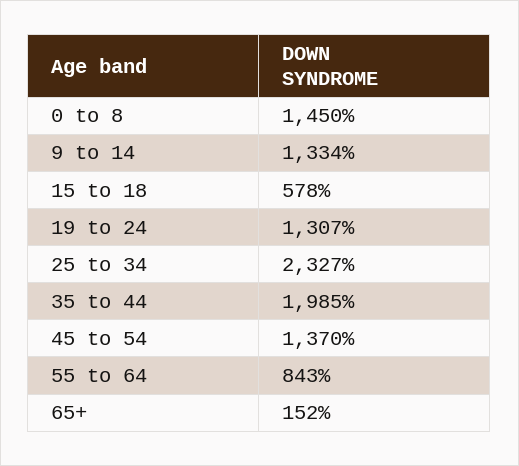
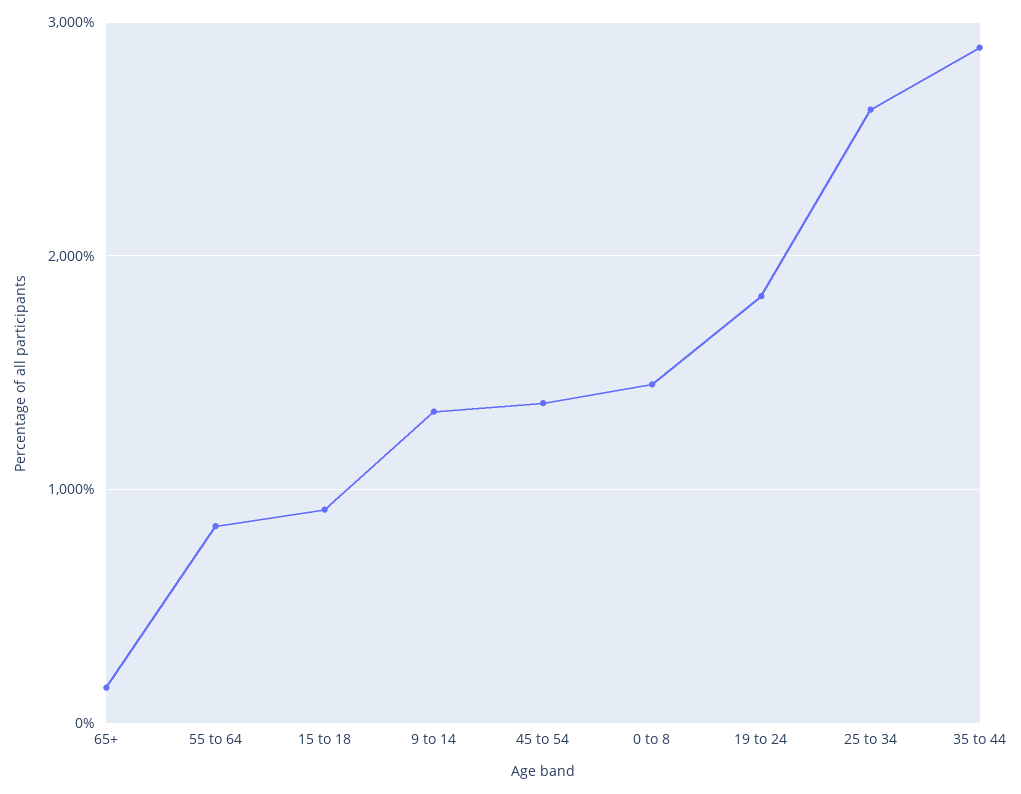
  {
    "0 to 8": 1450,
    "9 to 14": 1334,
-   "15 to 18": 578,
+   "15 to 18": 900,
-   "19 to 24": 1307,
+   "19 to 24": 1800,
-   "25 to 34": 2327,
+   "25 to 34": 2600,
-   "35 to 44": 1985,
+   "35 to 44": 2900,
    "45 to 54": 1370,
    "55 to 64": 843,
    "65+": 152
  }

